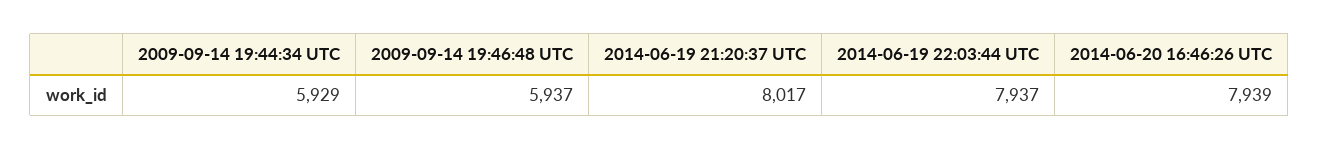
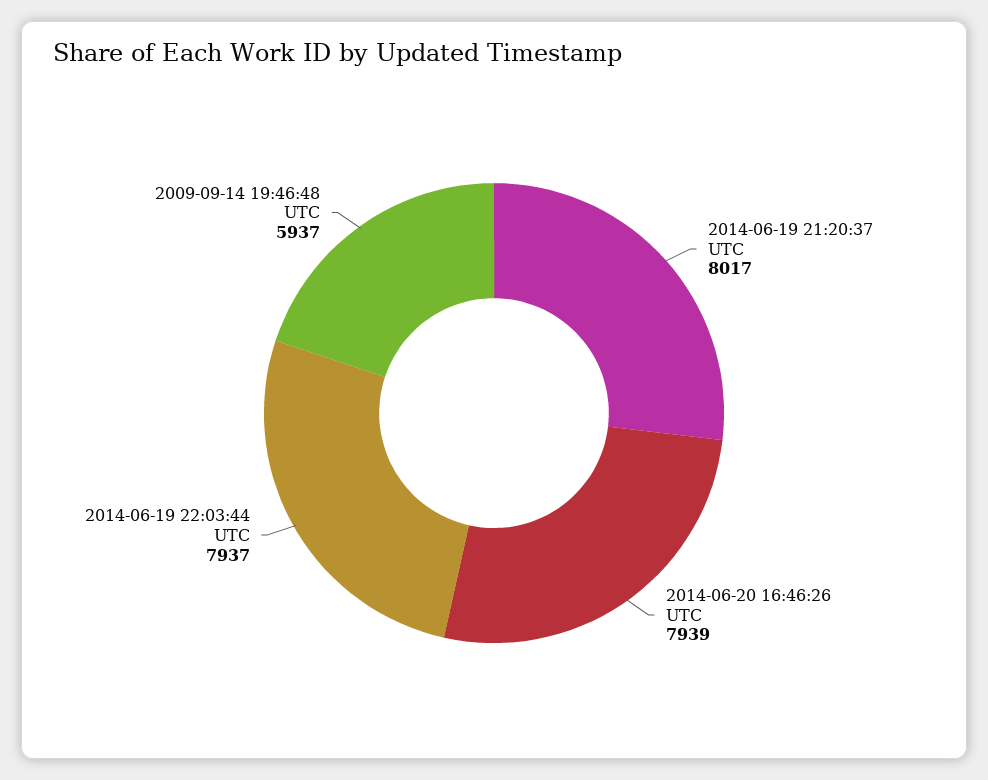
  {
-   "2009-09-14 19:44:34 UTC": 5929,
    "2009-09-14 19:46:48 UTC": 5937,
    "2014-06-19 21:20:37 UTC": 8017,
    "2014-06-19 22:03:44 UTC": 7937,
    "2014-06-20 16:46:26 UTC": 7939
  }

